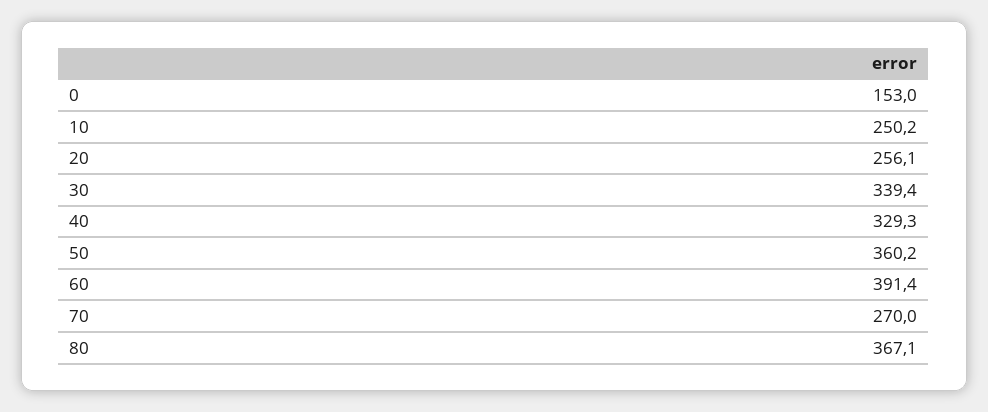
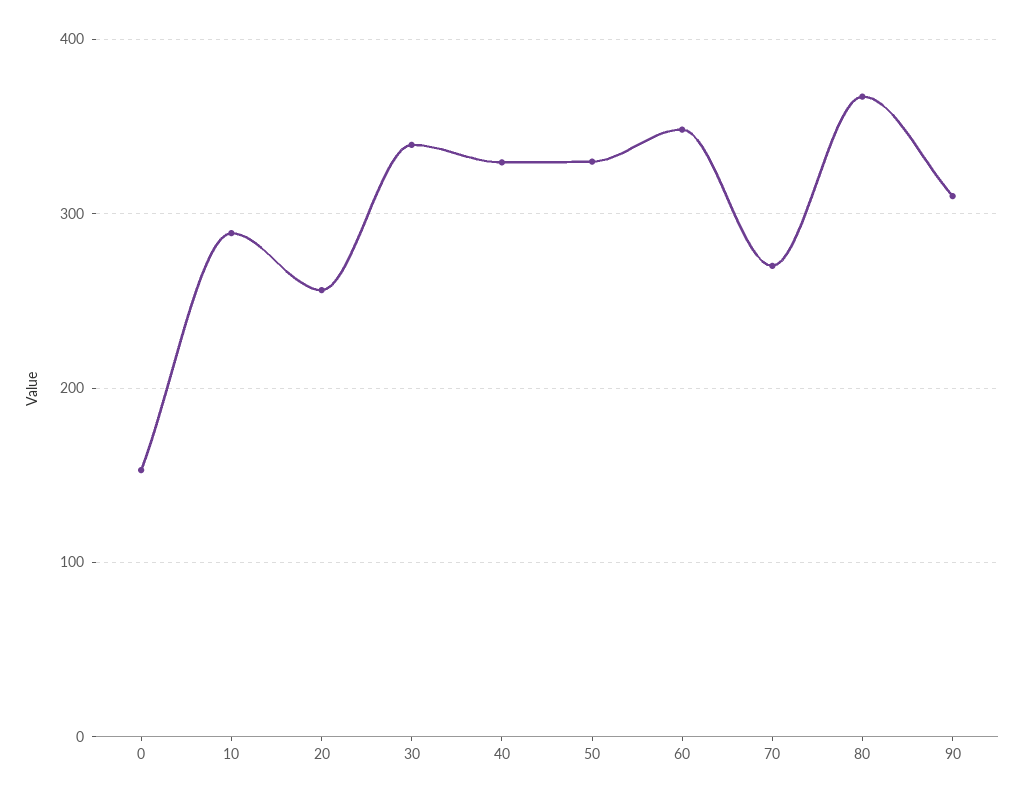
  {
    "0": 153,
-   "10": 250.2,
+   "10": 290,
    "20": 256.1,
    "30": 339.4,
    "40": 329.3,
-   "50": 360.2,
+   "50": 330,
-   "60": 391.4,
+   "60": 350,
    "70": 270,
-   "80": 367.1
+   "80": 367.1,
+   "90": 310
  }

